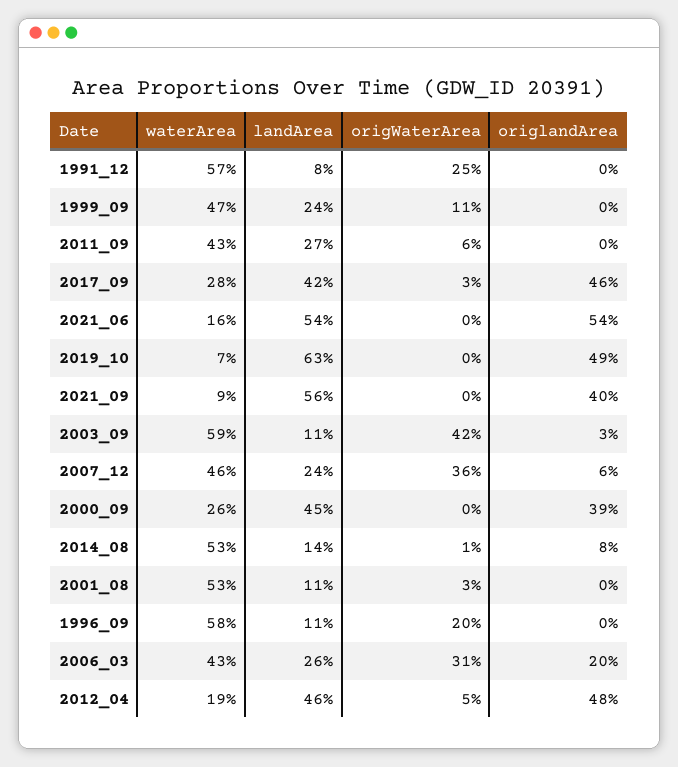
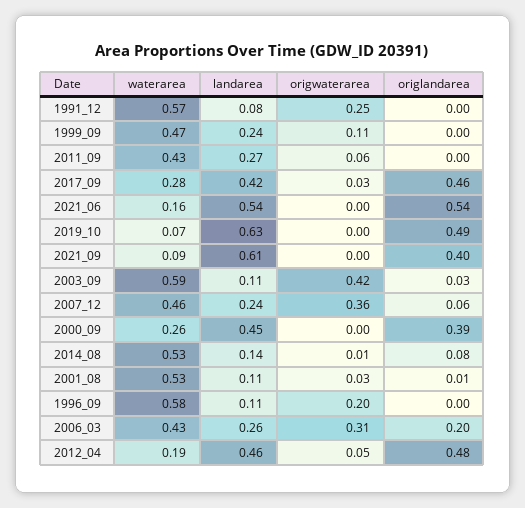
  {
    "waterArea": {
      "1991_12": 0.57,
      "1999_09": 0.47,
      "2011_09": 0.43,
      "2017_09": 0.28,
      "2021_06": 0.16,
      "2019_10": 0.07,
      "2021_09": 0.09,
      "2003_09": 0.59,
      "2007_12": 0.46,
      "2000_09": 0.26,
      "2014_08": 0.53,
      "2001_08": 0.53,
      "1996_09": 0.58,
      "2006_03": 0.43,
      "2012_04": 0.19
    },
    "landArea": {
      "1991_12": 0.08,
      "1999_09": 0.24,
      "2011_09": 0.27,
      "2017_09": 0.42,
      "2021_06": 0.54,
      "2019_10": 0.63,
-     "2021_09": 0.56,
+     "2021_09": 0.61,
      "2003_09": 0.11,
      "2007_12": 0.24,
      "2000_09": 0.45,
      "2014_08": 0.14,
      "2001_08": 0.11,
      "1996_09": 0.11,
      "2006_03": 0.26,
      "2012_04": 0.46
    },
    "origWaterArea": {
      "1991_12": 0.25,
      "1999_09": 0.11,
      "2011_09": 0.06,
      "2017_09": 0.03,
      "2021_06": 0,
      "2019_10": 0,
      "2021_09": 0,
      "2003_09": 0.42,
      "2007_12": 0.36,
      "2000_09": 0,
      "2014_08": 0.01,
      "2001_08": 0.03,
      "1996_09": 0.2,
      "2006_03": 0.31,
      "2012_04": 0.05
    },
    "origlandArea": {
      "1991_12": 0,
      "1999_09": 0,
      "2011_09": 0,
      "2017_09": 0.46,
      "2021_06": 0.54,
      "2019_10": 0.49,
      "2021_09": 0.4,
      "2003_09": 0.03,
      "2007_12": 0.06,
      "2000_09": 0.39,
      "2014_08": 0.08,
-     "2001_08": 0,
+     "2001_08": 0.01,
      "1996_09": 0,
      "2006_03": 0.2,
      "2012_04": 0.48
    }
  }

